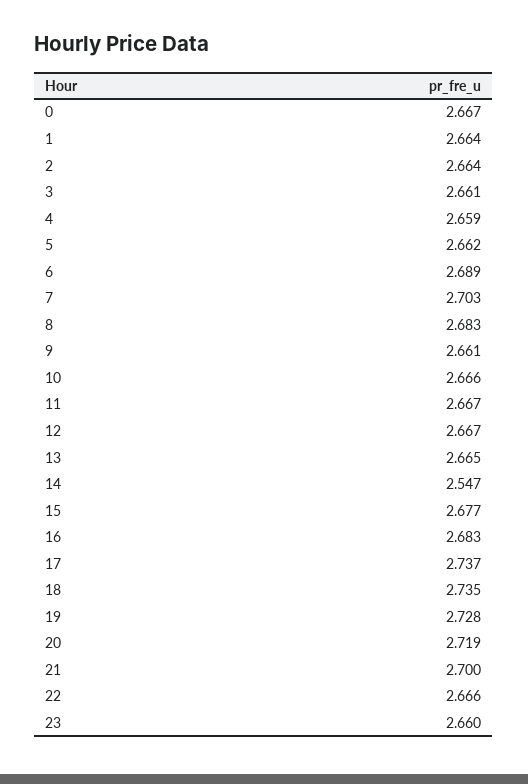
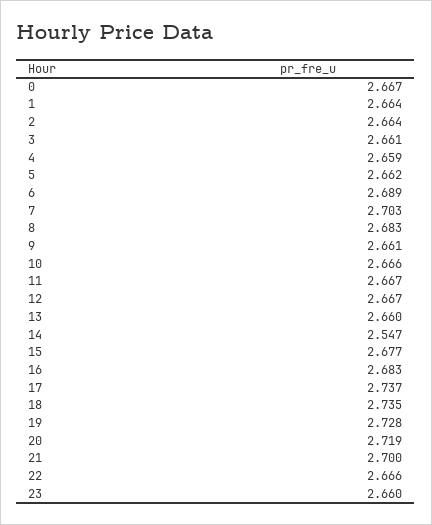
  {
    "0": 2.667,
    "1": 2.664,
    "2": 2.664,
    "3": 2.661,
    "4": 2.659,
    "5": 2.662,
    "6": 2.689,
    "7": 2.703,
    "8": 2.683,
    "9": 2.661,
    "10": 2.666,
    "11": 2.667,
    "12": 2.667,
-   "13": 2.665,
+   "13": 2.66,
    "14": 2.547,
    "15": 2.677,
    "16": 2.683,
    "17": 2.737,
    "18": 2.735,
    "19": 2.728,
    "20": 2.719,
    "21": 2.7,
    "22": 2.666,
    "23": 2.66
  }

